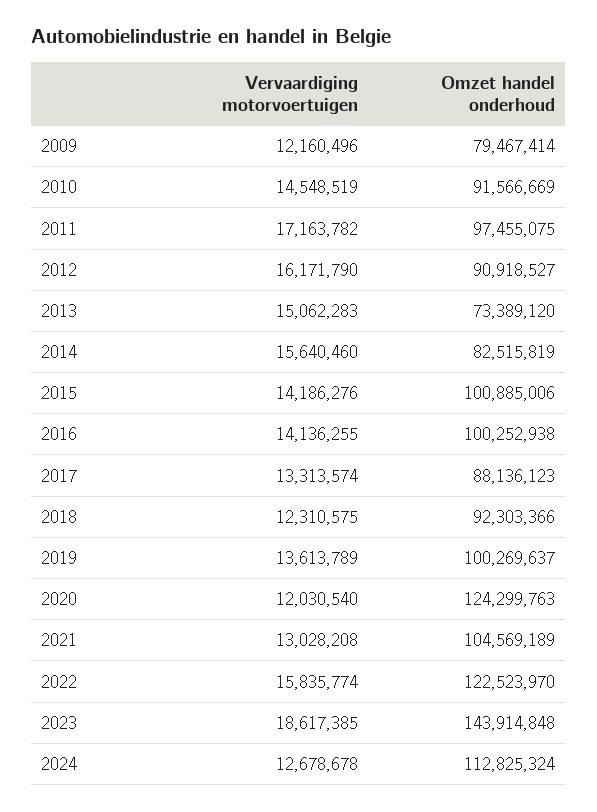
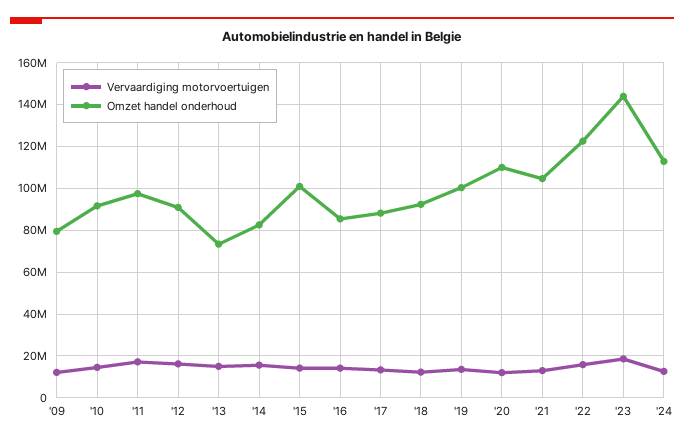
  {
    "Vervaardiging motorvoertuigen": {
      "2009": 12160496,
      "2010": 14548519,
      "2011": 17163782,
      "2012": 16171790,
      "2013": 15062283,
      "2014": 15640460,
      "2015": 14186276,
      "2016": 14136255,
      "2017": 13313574,
      "2018": 12310575,
      "2019": 13613789,
      "2020": 12030540,
      "2021": 13028208,
      "2022": 15835774,
      "2023": 18617385,
      "2024": 12678678
    },
    "Omzet handel onderhoud": {
      "2009": 79467414,
      "2010": 91566669,
      "2011": 97455075,
      "2012": 90918527,
      "2013": 73389120,
      "2014": 82515819,
      "2015": 100885006,
-     "2016": 100252938,
+     "2016": 85000000,
      "2017": 88136123,
      "2018": 92303366,
      "2019": 100269637,
-     "2020": 124299763,
+     "2020": 110000000,
      "2021": 104569189,
      "2022": 122523970,
      "2023": 143914848,
      "2024": 112825324
    }
  }

